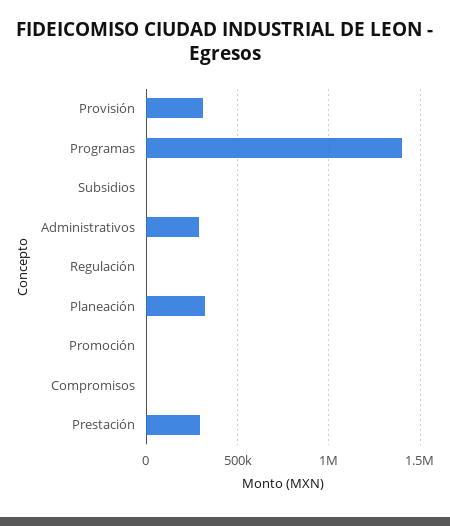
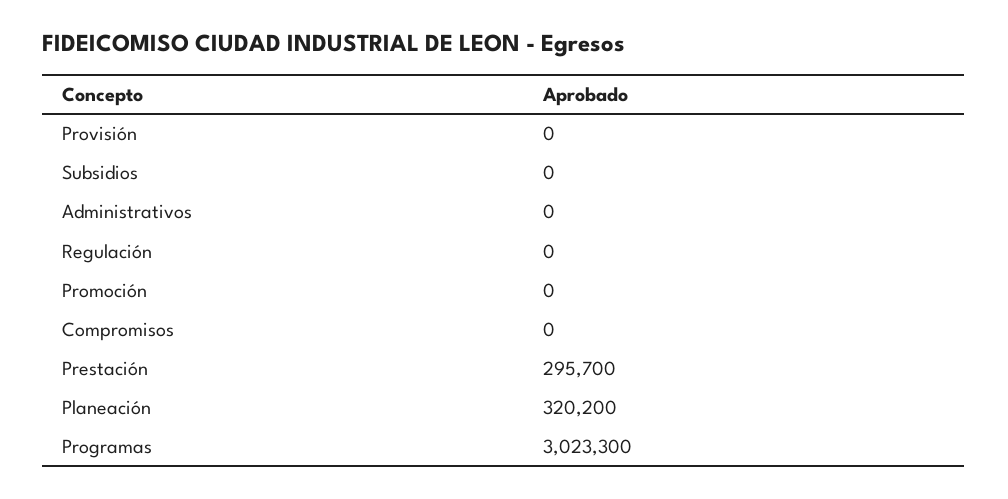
  {
-   "Provisión": 300000,
+   "Provisión": 0,
-   "Programas": 1400000,
+   "Programas": 3023300,
    "Subsidios": 0,
-   "Administrativos": 300000,
+   "Administrativos": 0,
    "Regulación": 0,
    "Planeación": 320200,
    "Promoción": 0,
    "Compromisos": 0,
    "Prestación": 295700
  }

